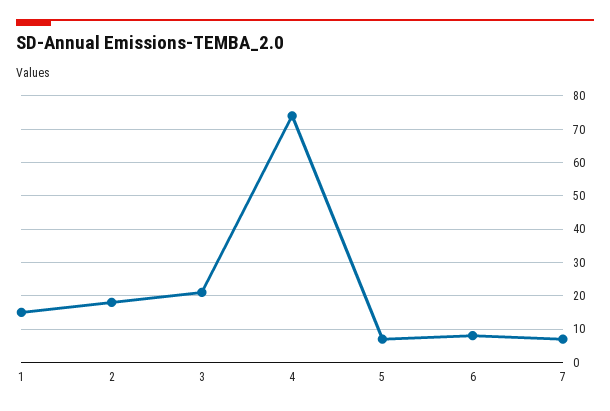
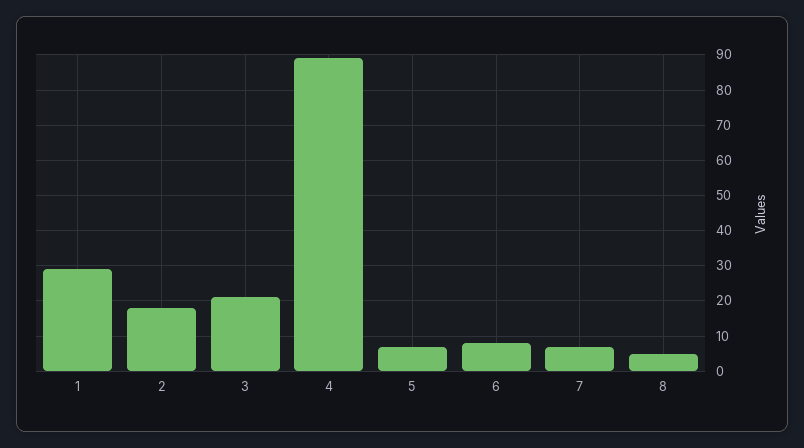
  {
-   "1": 15,
+   "1": 30,
    "2": 20,
    "3": 20,
-   "4": 75,
+   "4": 90,
    "5": 5,
    "6": 10,
-   "7": 5
+   "7": 5,
+   "8": 5
  }

